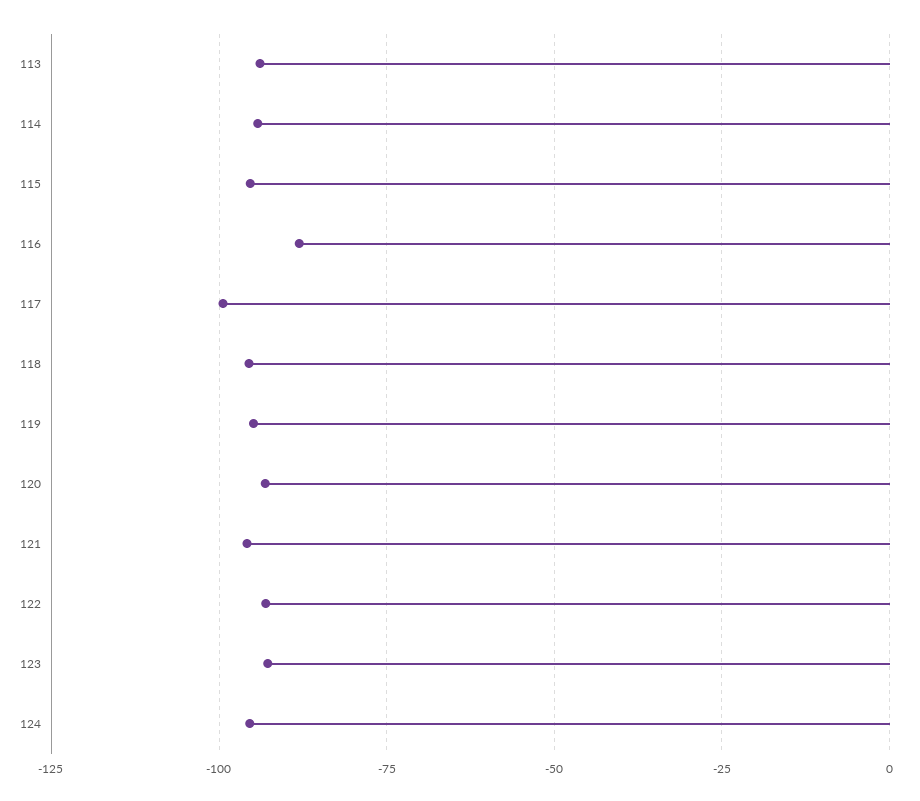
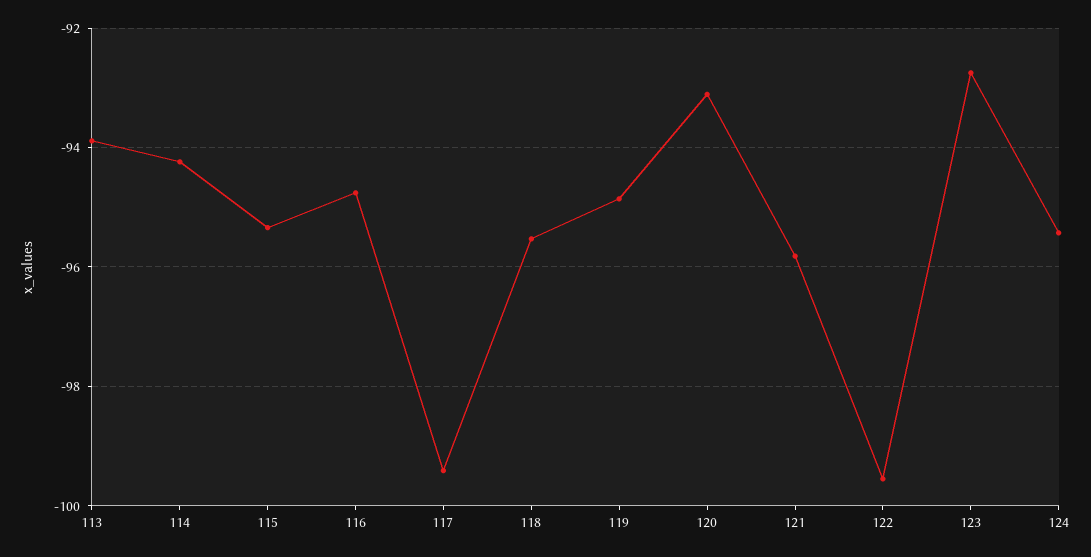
  {
    "113": -93.8,
    "114": -94.2,
    "115": -95.4,
-   "116": -87.5,
+   "116": -94.8,
    "117": -99.4,
    "118": -95.6,
    "119": -94.8,
    "120": -93.2,
    "121": -95.8,
-   "122": -92.5,
+   "122": -99.6,
    "123": -92.8,
    "124": -95.4
  }

